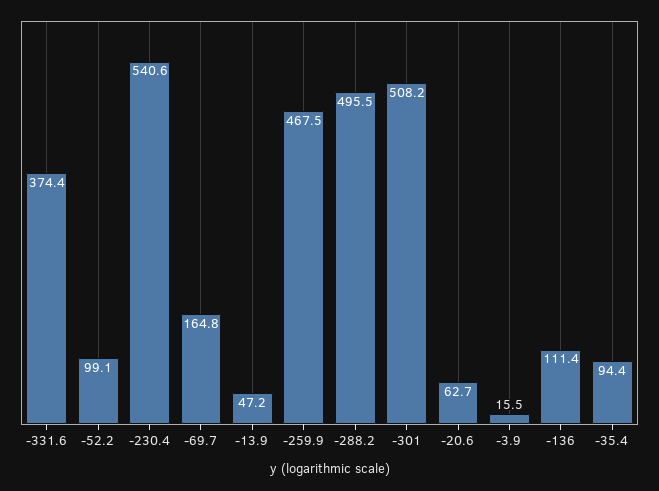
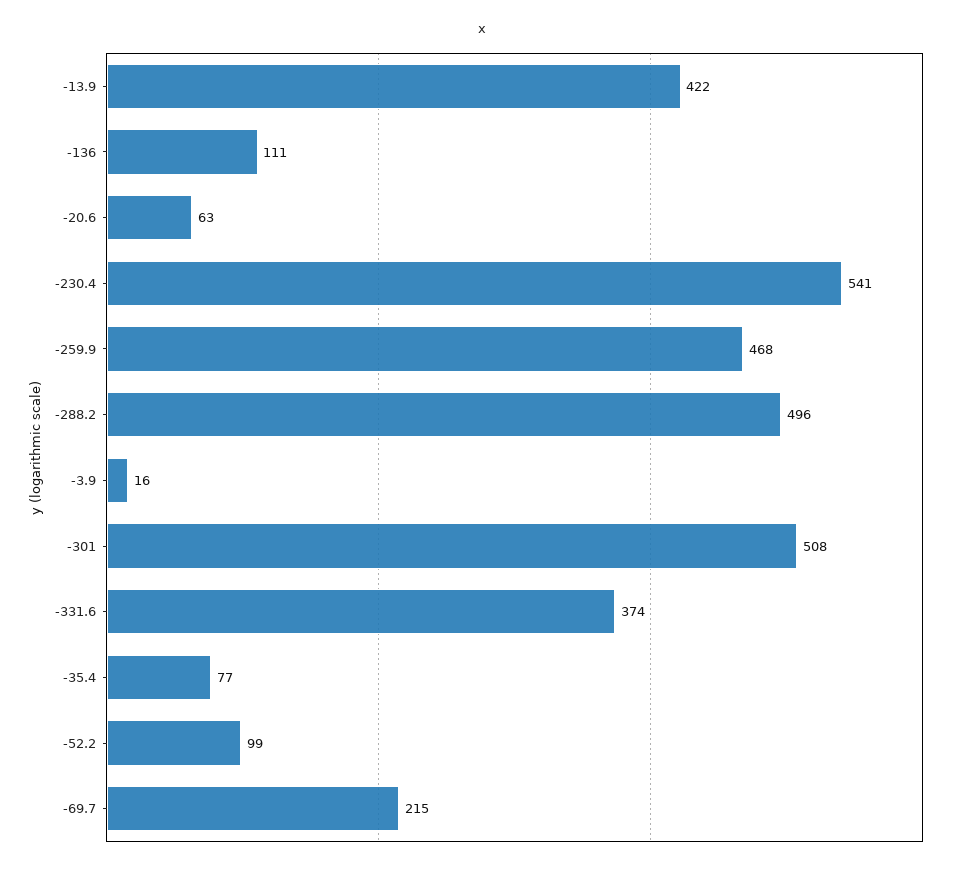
  {
    "-331.6": 374.4,
    "-52.2": 99.1,
    "-230.4": 540.6,
-   "-69.7": 164.8,
+   "-69.7": 215,
-   "-13.9": 47.2,
+   "-13.9": 422,
    "-259.9": 467.5,
    "-288.2": 495.5,
    "-301": 508.2,
    "-20.6": 62.7,
    "-3.9": 15.5,
    "-136": 111.4,
-   "-35.4": 94.4
+   "-35.4": 77
  }

